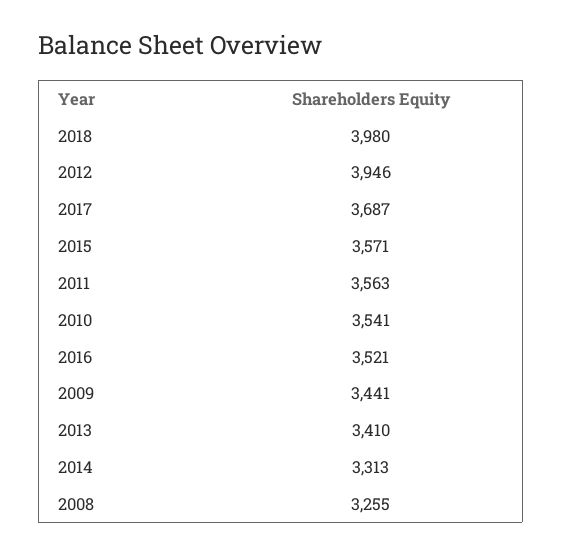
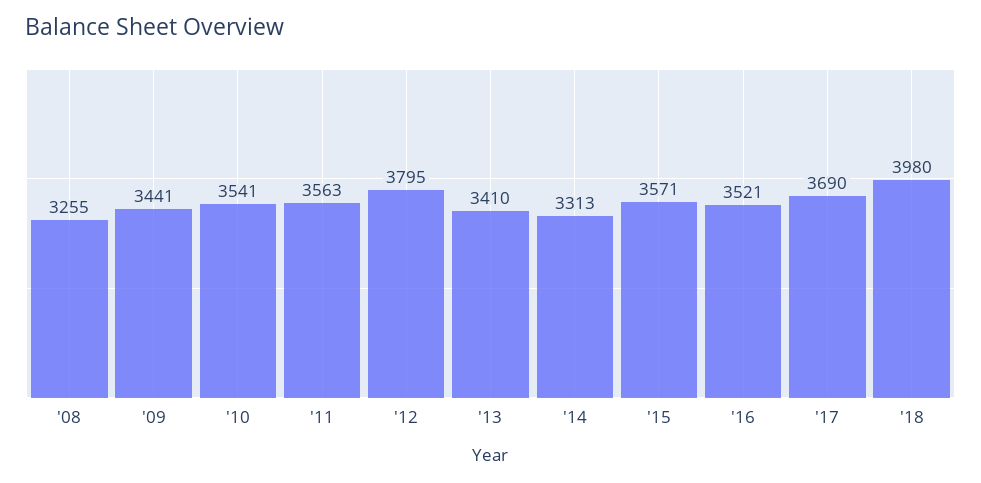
  {
    "2018": 3980,
-   "2012": 3946,
+   "2012": 3795,
-   "2017": 3687,
+   "2017": 3690,
    "2015": 3571,
    "2011": 3563,
    "2010": 3541,
    "2016": 3521,
    "2009": 3441,
    "2013": 3410,
    "2014": 3313,
    "2008": 3255
  }

